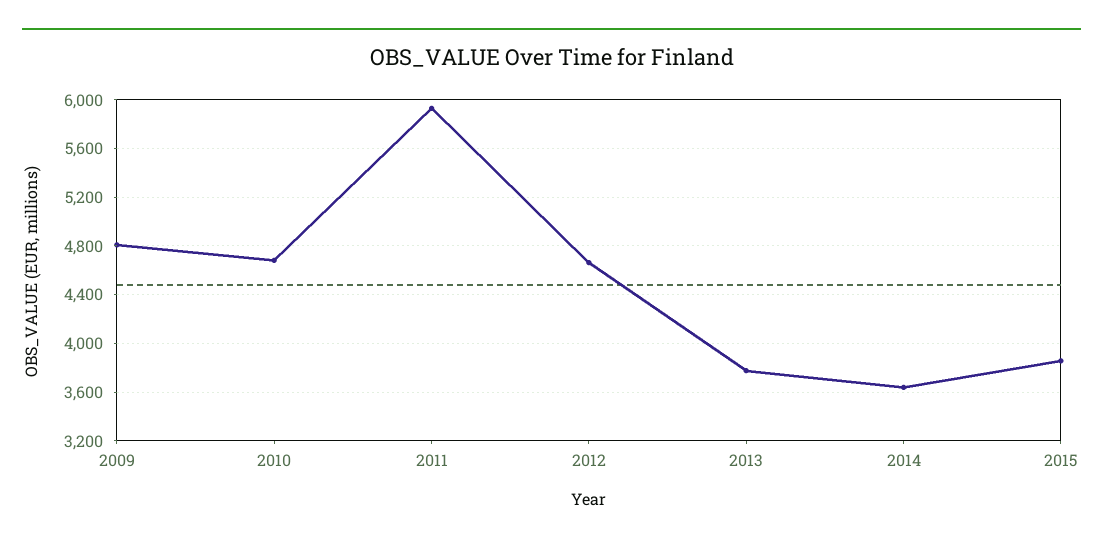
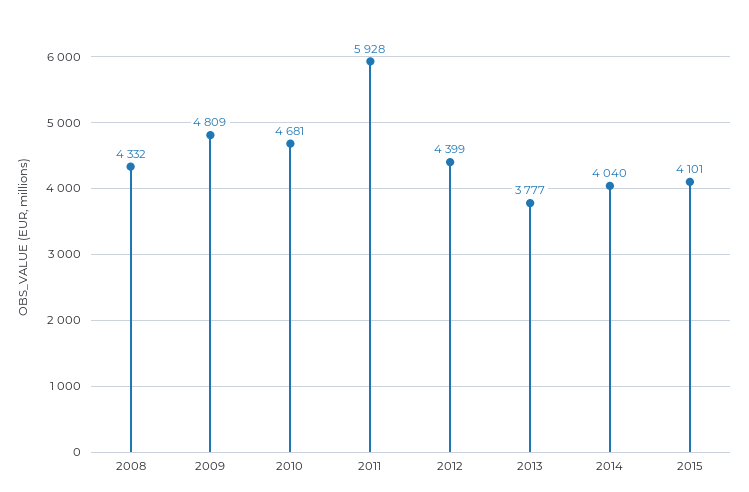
  {
    "2009": 4809,
    "2010": 4681,
    "2011": 5928,
-   "2012": 4650,
+   "2012": 4399,
    "2013": 3777,
-   "2014": 3650,
+   "2014": 4040,
-   "2015": 3850
+   "2015": 4101,
+   "2008": 4332
  }

